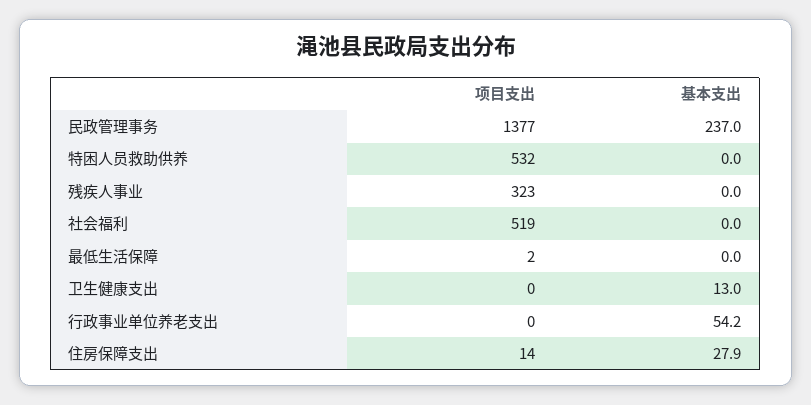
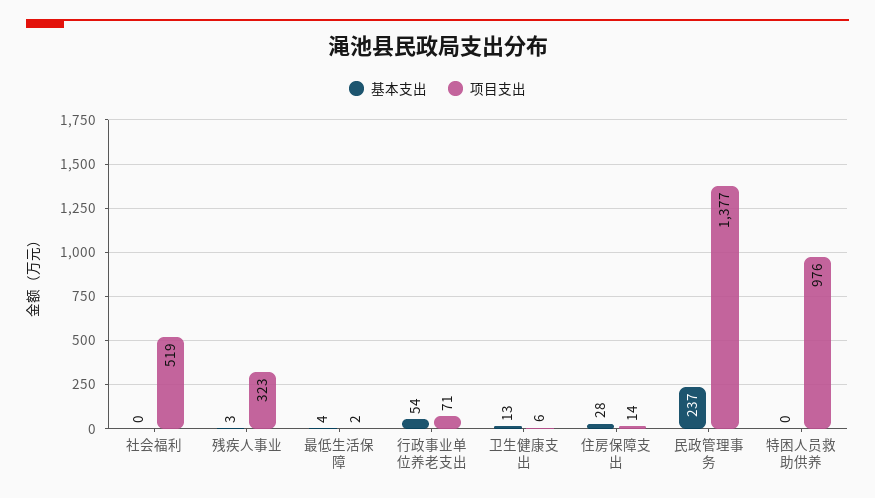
  {
    "项目支出": {
      "民政管理事务": 1377,
-     "特困人员救助供养": 532,
+     "特困人员救助供养": 976,
      "残疾人事业": 323,
      "社会福利": 519,
      "最低生活保障": 2,
-     "卫生健康支出": 0,
+     "卫生健康支出": 6,
-     "行政事业单位养老支出": 0,
+     "行政事业单位养老支出": 71,
      "住房保障支出": 14
    },
    "基本支出": {
      "民政管理事务": 237,
      "特困人员救助供养": 0,
-     "残疾人事业": 0,
+     "残疾人事业": 3,
      "社会福利": 0,
-     "最低生活保障": 0,
+     "最低生活保障": 4,
      "卫生健康支出": 13,
      "行政事业单位养老支出": 54.2,
      "住房保障支出": 27.9
    }
  }

